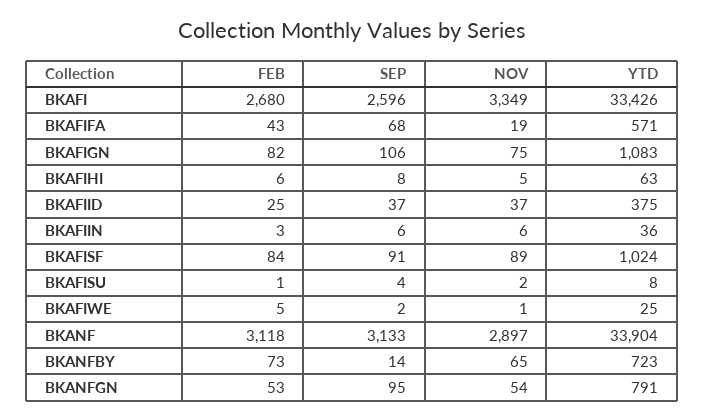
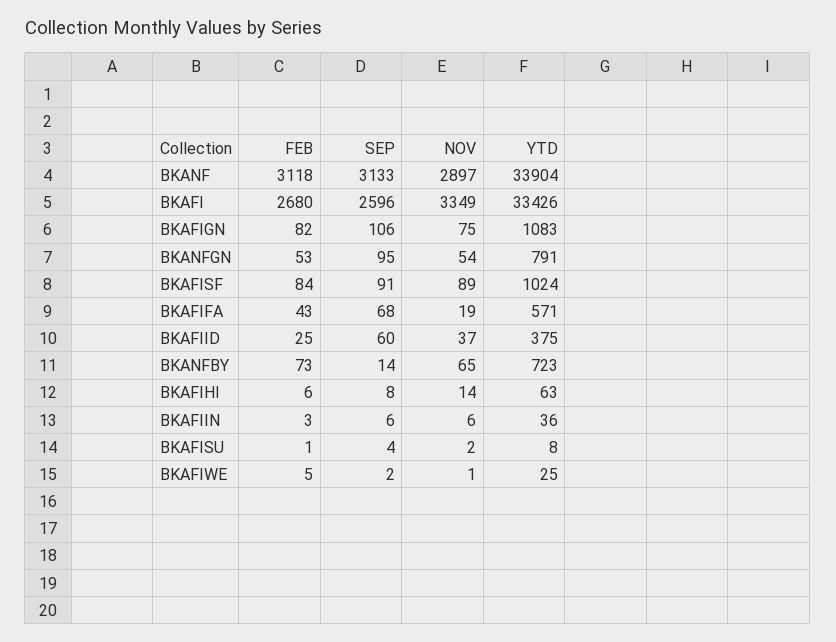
  {
    "FEB": {
      "BKAFI": 2680,
      "BKAFIFA": 43,
      "BKAFIGN": 82,
      "BKAFIHI": 6,
      "BKAFIID": 25,
      "BKAFIIN": 3,
      "BKAFISF": 84,
      "BKAFISU": 1,
      "BKAFIWE": 5,
      "BKANF": 3118,
      "BKANFBY": 73,
      "BKANFGN": 53
    },
    "SEP": {
      "BKAFI": 2596,
      "BKAFIFA": 68,
      "BKAFIGN": 106,
      "BKAFIHI": 8,
-     "BKAFIID": 37,
+     "BKAFIID": 60,
      "BKAFIIN": 6,
      "BKAFISF": 91,
      "BKAFISU": 4,
      "BKAFIWE": 2,
      "BKANF": 3133,
      "BKANFBY": 14,
      "BKANFGN": 95
    },
    "NOV": {
      "BKAFI": 3349,
      "BKAFIFA": 19,
      "BKAFIGN": 75,
-     "BKAFIHI": 5,
+     "BKAFIHI": 14,
      "BKAFIID": 37,
      "BKAFIIN": 6,
      "BKAFISF": 89,
      "BKAFISU": 2,
      "BKAFIWE": 1,
      "BKANF": 2897,
      "BKANFBY": 65,
      "BKANFGN": 54
    },
    "YTD": {
      "BKAFI": 33426,
      "BKAFIFA": 571,
      "BKAFIGN": 1083,
      "BKAFIHI": 63,
      "BKAFIID": 375,
      "BKAFIIN": 36,
      "BKAFISF": 1024,
      "BKAFISU": 8,
      "BKAFIWE": 25,
      "BKANF": 33904,
      "BKANFBY": 723,
      "BKANFGN": 791
    }
  }

